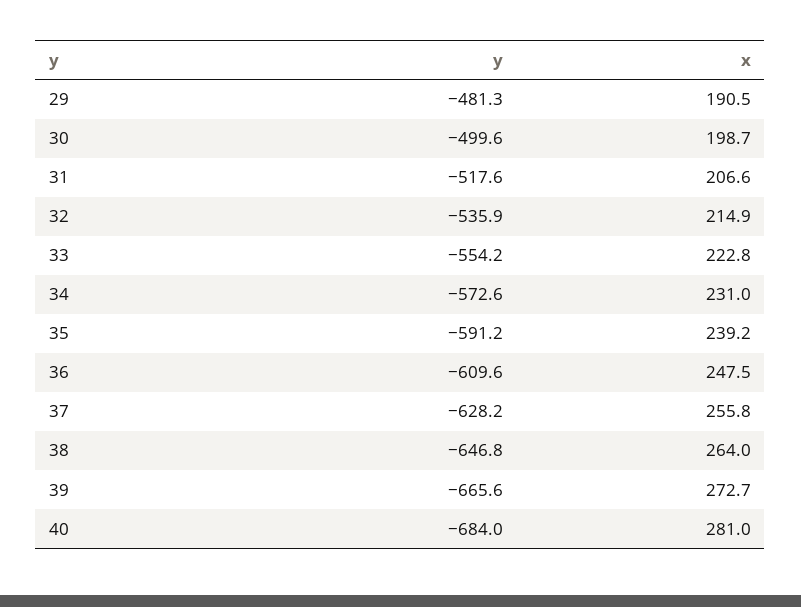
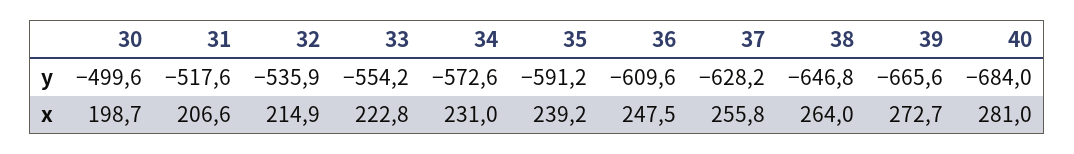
  {
    "y": {
-     "29": -481.3,
      "30": -499.6,
      "31": -517.6,
      "32": -535.9,
      "33": -554.2,
      "34": -572.6,
      "35": -591.2,
      "36": -609.6,
      "37": -628.2,
      "38": -646.8,
      "39": -665.6,
      "40": -684
    },
    "x": {
-     "29": 190.5,
      "30": 198.7,
      "31": 206.6,
      "32": 214.9,
      "33": 222.8,
      "34": 231,
      "35": 239.2,
      "36": 247.5,
      "37": 255.8,
      "38": 264,
      "39": 272.7,
      "40": 281
    }
  }

